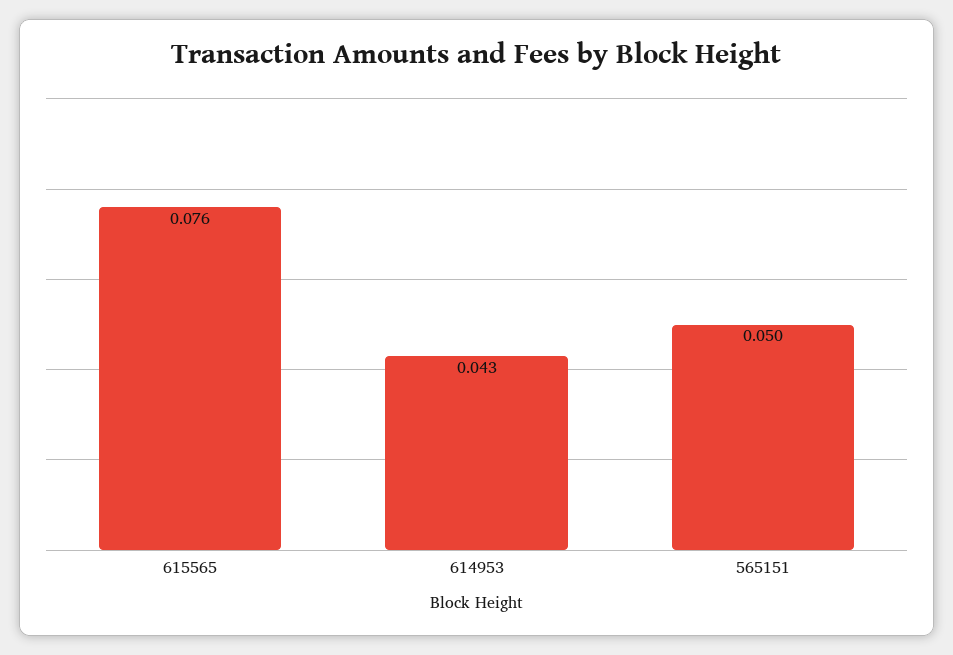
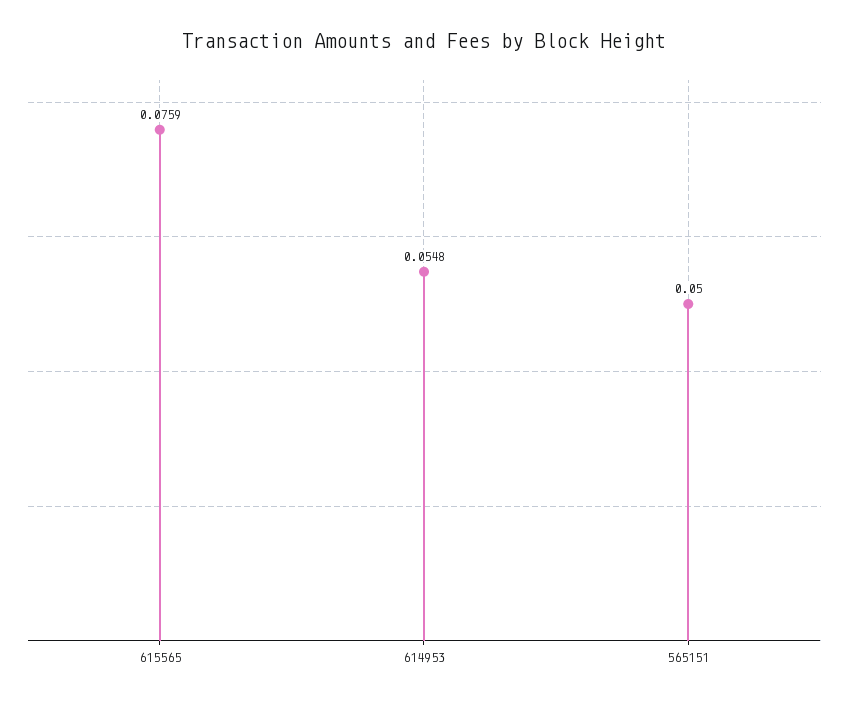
  {
    "615565": 0.0759,
-   "614953": 0.043,
+   "614953": 0.0548,
    "565151": 0.05
  }

